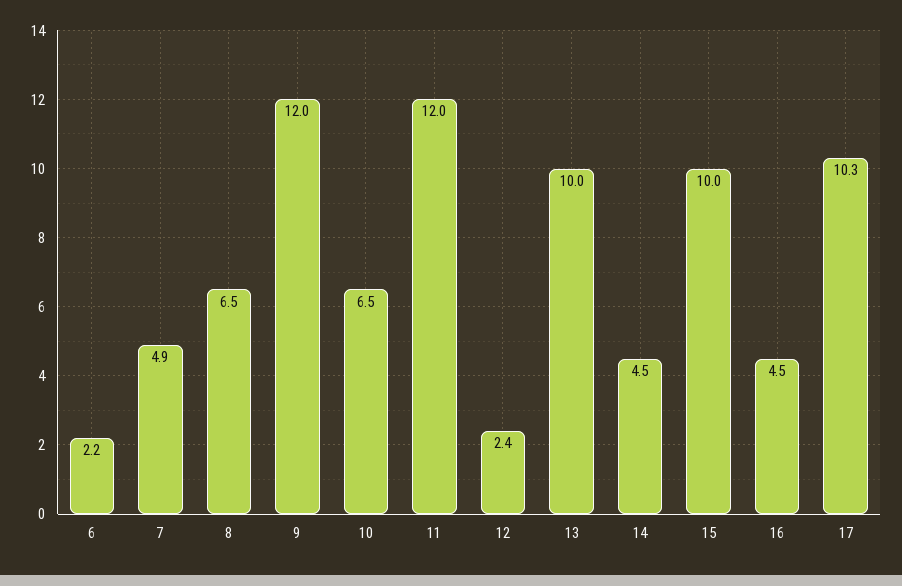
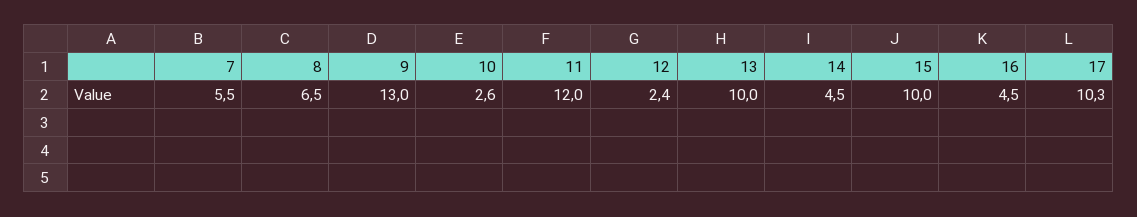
  {
-   "6": 2.2,
-   "7": 4.9,
+   "7": 5.5,
    "8": 6.5,
-   "9": 12,
+   "9": 13,
-   "10": 6.5,
+   "10": 2.6,
    "11": 12,
    "12": 2.4,
    "13": 10,
    "14": 4.5,
    "15": 10,
    "16": 4.5,
    "17": 10.3
  }

